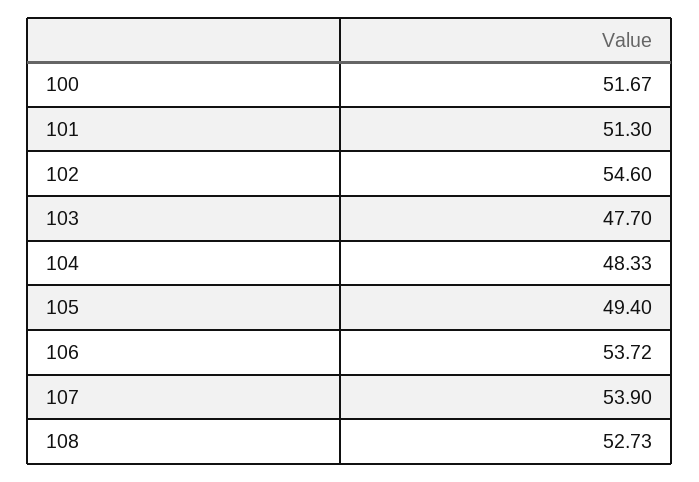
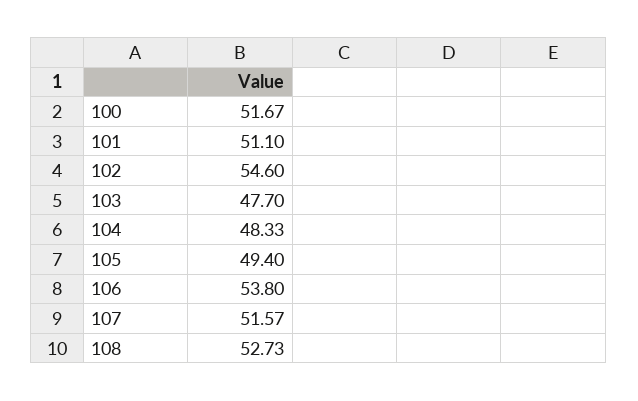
  {
    "100": 51.67,
-   "101": 51.3,
+   "101": 51.1,
    "102": 54.6,
    "103": 47.7,
    "104": 48.33,
    "105": 49.4,
-   "106": 53.72,
+   "106": 53.8,
-   "107": 53.9,
+   "107": 51.57,
    "108": 52.73
  }

